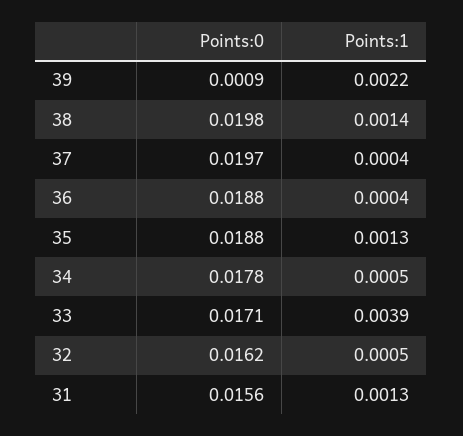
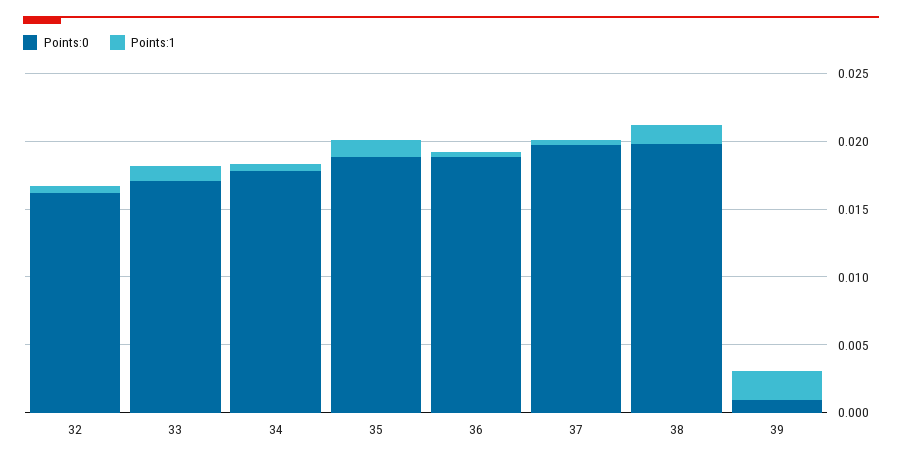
  {
    "Points:0": {
      "39": 0.0009,
      "38": 0.0198,
      "37": 0.0197,
      "36": 0.0188,
      "35": 0.0188,
      "34": 0.0178,
      "33": 0.0171,
-     "32": 0.0162,
+     "32": 0.0162
-     "31": 0.0156
    },
    "Points:1": {
      "39": 0.0022,
      "38": 0.0014,
      "37": 0.0004,
      "36": 0.0004,
      "35": 0.0013,
      "34": 0.0005,
-     "33": 0.0039,
+     "33": 0.001,
-     "32": 0.0005,
+     "32": 0.0005
-     "31": 0.0013
    }
  }

